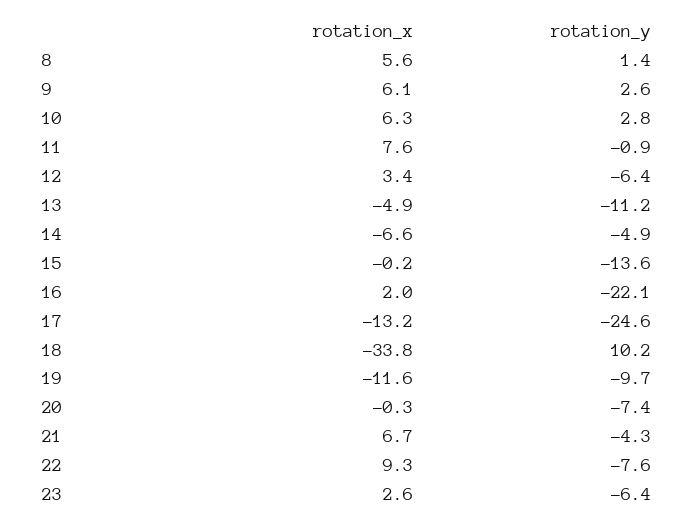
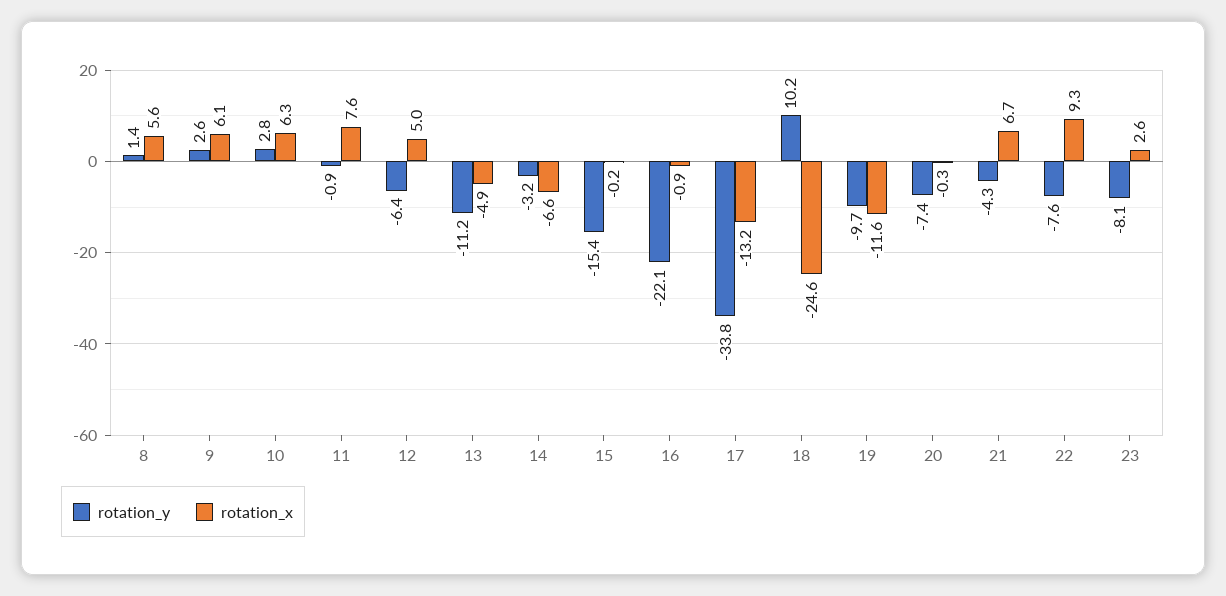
  {
    "rotation_x": {
      "8": 5.6,
      "9": 6.1,
      "10": 6.3,
      "11": 7.6,
-     "12": 3.4,
+     "12": 5,
      "13": -4.9,
      "14": -6.6,
      "15": -0.2,
-     "16": 2,
+     "16": -0.9,
      "17": -13.2,
-     "18": -33.8,
+     "18": -24.6,
      "19": -11.6,
      "20": -0.3,
      "21": 6.7,
      "22": 9.3,
      "23": 2.6
    },
    "rotation_y": {
      "8": 1.4,
      "9": 2.6,
      "10": 2.8,
      "11": -0.9,
      "12": -6.4,
      "13": -11.2,
-     "14": -4.9,
+     "14": -3.2,
-     "15": -13.6,
+     "15": -15.4,
      "16": -22.1,
-     "17": -24.6,
+     "17": -33.8,
      "18": 10.2,
      "19": -9.7,
      "20": -7.4,
      "21": -4.3,
      "22": -7.6,
-     "23": -6.4
+     "23": -8.1
    }
  }

